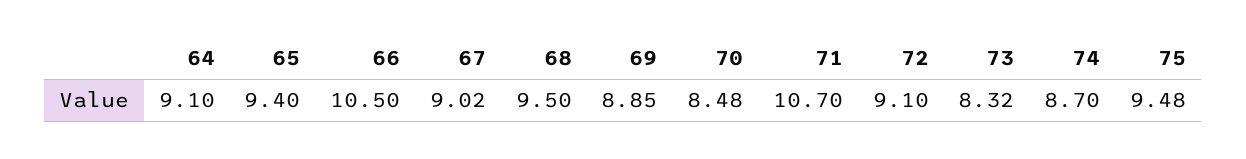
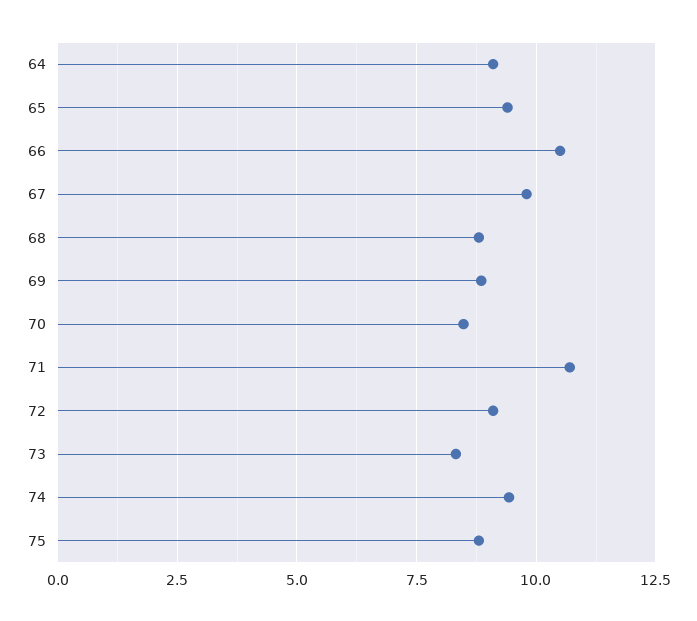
  {
    "64": 9.1,
    "65": 9.4,
    "66": 10.5,
-   "67": 9.02,
+   "67": 9.75,
-   "68": 9.5,
+   "68": 8.75,
    "69": 8.85,
    "70": 8.48,
    "71": 10.7,
    "72": 9.1,
    "73": 8.32,
-   "74": 8.7,
+   "74": 9.5,
-   "75": 9.48
+   "75": 8.75
  }

